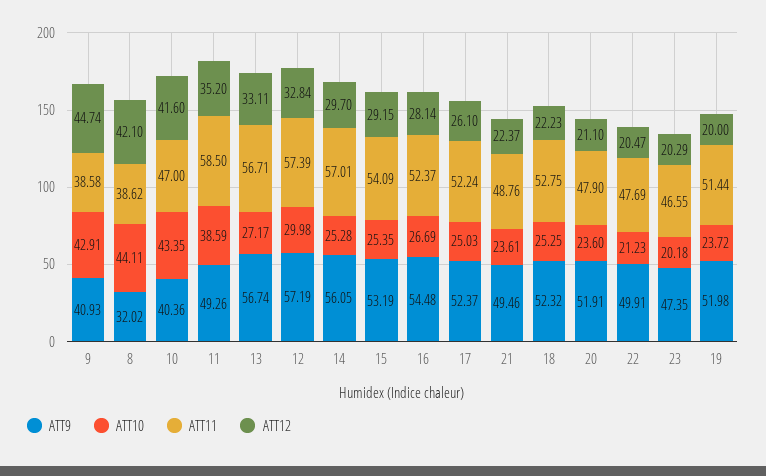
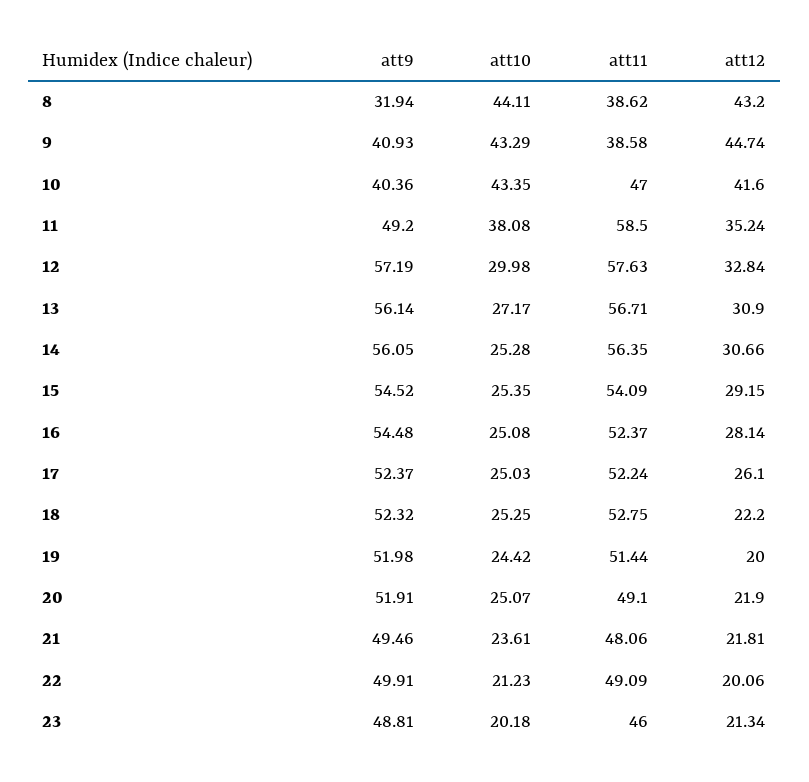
  {
    "ATT9": {
      "9": 40.93,
-     "8": 32.02,
+     "8": 31.94,
      "10": 40.36,
-     "11": 49.26,
+     "11": 49.2,
-     "13": 56.74,
+     "13": 56.14,
      "12": 57.19,
      "14": 56.05,
-     "15": 53.19,
+     "15": 54.52,
      "16": 54.48,
      "17": 52.37,
      "21": 49.46,
      "18": 52.32,
      "20": 51.91,
      "22": 49.91,
-     "23": 47.35,
+     "23": 48.81,
      "19": 51.98
    },
    "ATT10": {
-     "9": 42.91,
+     "9": 43.29,
      "8": 44.11,
      "10": 43.35,
-     "11": 38.59,
+     "11": 38.08,
      "13": 27.17,
      "12": 29.98,
      "14": 25.28,
      "15": 25.35,
-     "16": 26.69,
+     "16": 25.08,
      "17": 25.03,
      "21": 23.61,
      "18": 25.25,
-     "20": 23.6,
+     "20": 25.07,
      "22": 21.23,
      "23": 20.18,
-     "19": 23.72
+     "19": 24.42
    },
    "ATT11": {
      "9": 38.58,
      "8": 38.62,
      "10": 47,
      "11": 58.5,
      "13": 56.71,
-     "12": 57.39,
+     "12": 57.63,
-     "14": 57.01,
+     "14": 56.35,
      "15": 54.09,
      "16": 52.37,
      "17": 52.24,
-     "21": 48.76,
+     "21": 48.06,
      "18": 52.75,
-     "20": 47.9,
+     "20": 49.1,
-     "22": 47.69,
+     "22": 49.09,
-     "23": 46.55,
+     "23": 46,
      "19": 51.44
    },
    "ATT12": {
      "9": 44.74,
-     "8": 42.1,
+     "8": 43.2,
      "10": 41.6,
-     "11": 35.2,
+     "11": 35.24,
-     "13": 33.11,
+     "13": 30.9,
      "12": 32.84,
-     "14": 29.7,
+     "14": 30.66,
      "15": 29.15,
      "16": 28.14,
      "17": 26.1,
-     "21": 22.37,
+     "21": 21.81,
-     "18": 22.23,
+     "18": 22.2,
-     "20": 21.1,
+     "20": 21.9,
-     "22": 20.47,
+     "22": 20.06,
-     "23": 20.29,
+     "23": 21.34,
      "19": 20
    }
  }

